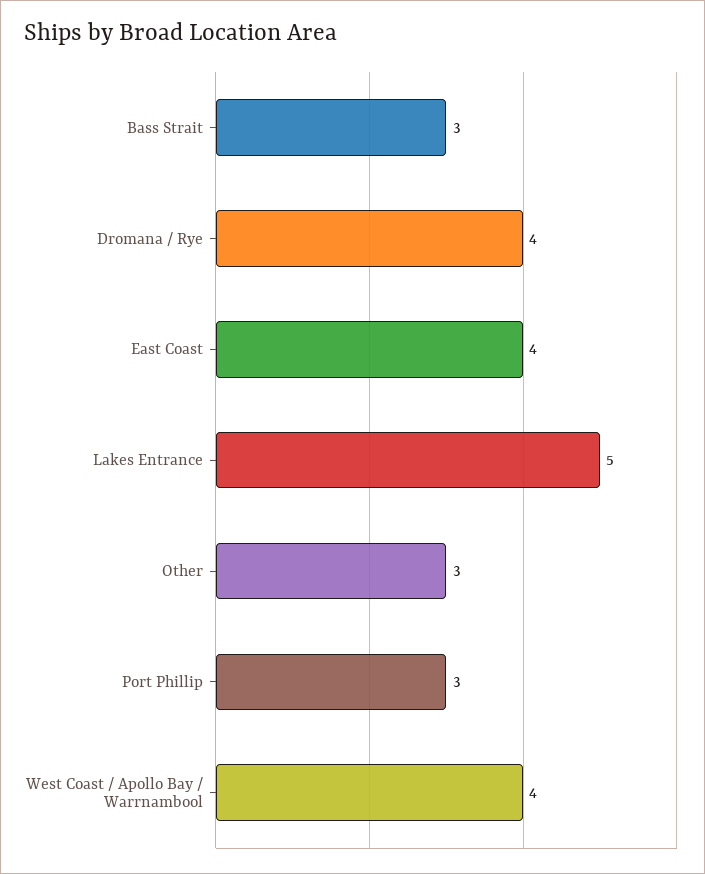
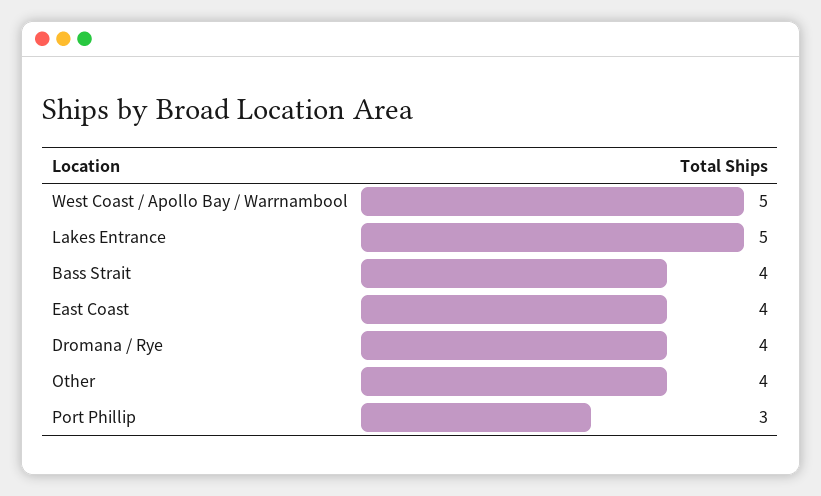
  {
-   "Bass Strait": 3,
+   "Bass Strait": 4,
    "Dromana / Rye": 4,
    "East Coast": 4,
    "Lakes Entrance": 5,
-   "Other": 3,
+   "Other": 4,
    "Port Phillip": 3,
-   "West Coast / Apollo Bay / Warrnambool": 4
+   "West Coast / Apollo Bay / Warrnambool": 5
  }

